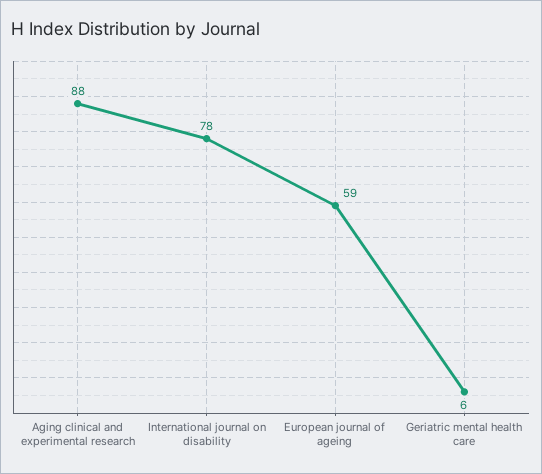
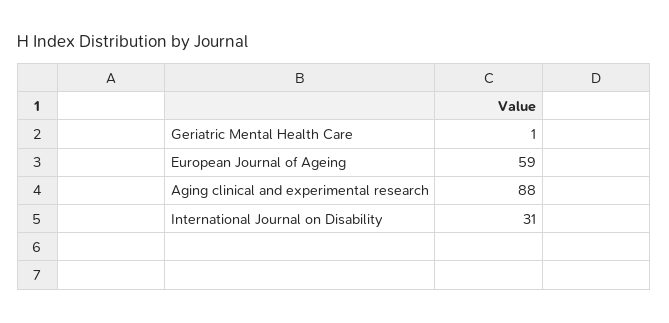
  {
    "Aging clinical and experimental research": 88,
-   "International journal on disability": 78,
+   "International journal on disability": 31,
    "European journal of ageing": 59,
-   "Geriatric mental health care": 6
+   "Geriatric mental health care": 1
  }

